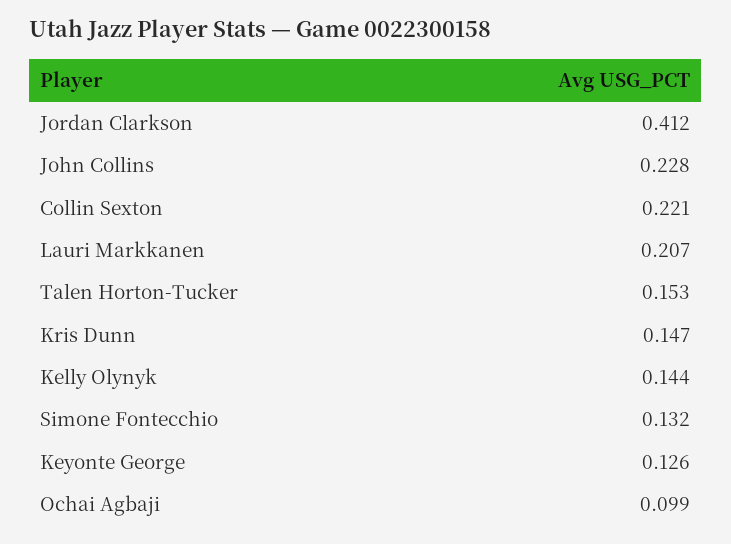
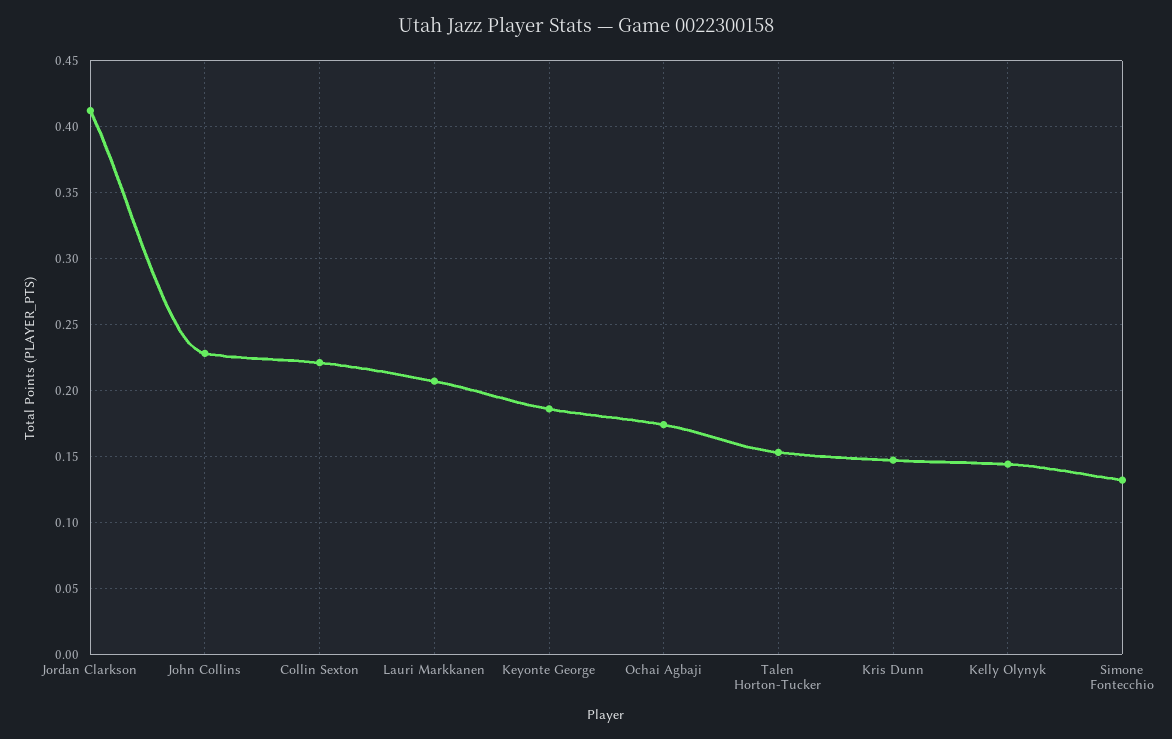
  {
    "Jordan Clarkson": 0.412,
    "John Collins": 0.228,
    "Collin Sexton": 0.221,
    "Lauri Markkanen": 0.207,
    "Talen Horton-Tucker": 0.153,
    "Kris Dunn": 0.147,
    "Kelly Olynyk": 0.144,
    "Simone Fontecchio": 0.132,
-   "Keyonte George": 0.126,
+   "Keyonte George": 0.185,
-   "Ochai Agbaji": 0.099
+   "Ochai Agbaji": 0.175
  }

